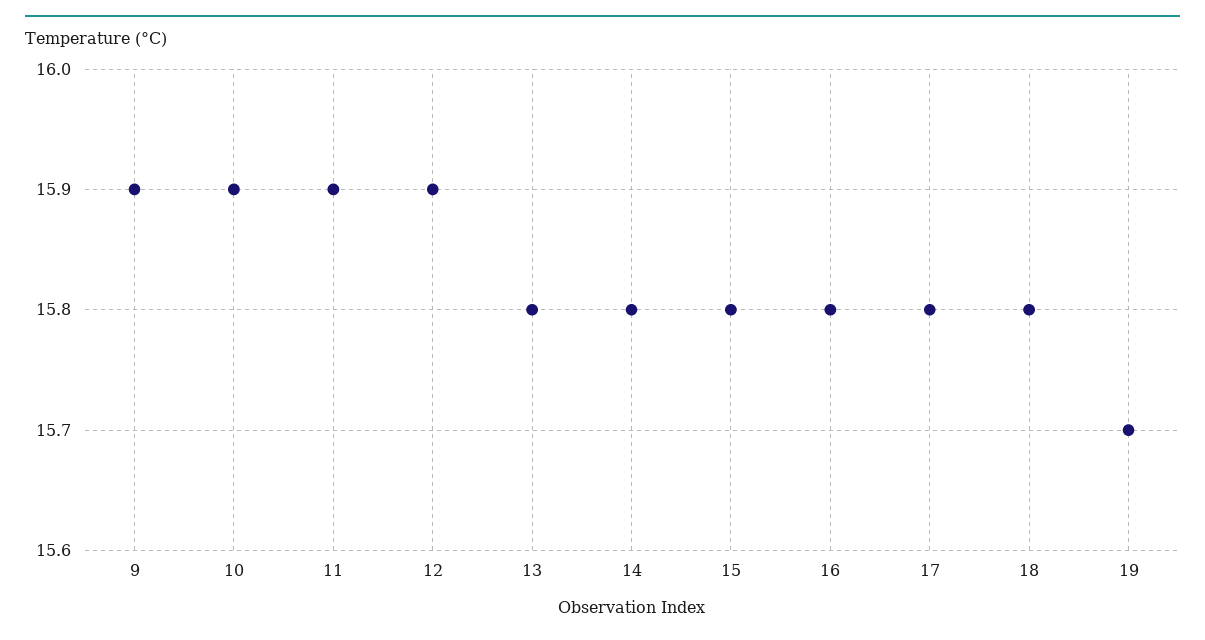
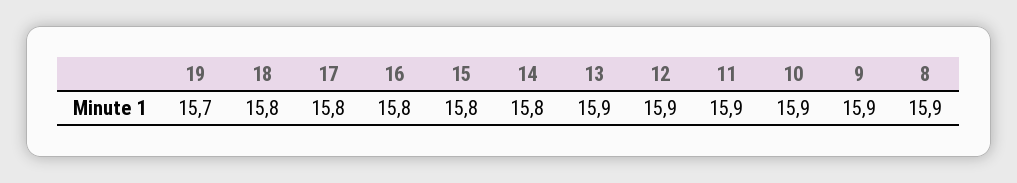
  {
    "9": 15.9,
    "10": 15.9,
    "11": 15.9,
    "12": 15.9,
-   "13": 15.8,
+   "13": 15.9,
    "14": 15.8,
    "15": 15.8,
    "16": 15.8,
    "17": 15.8,
    "18": 15.8,
-   "19": 15.7
+   "19": 15.7,
+   "8": 15.9
  }

